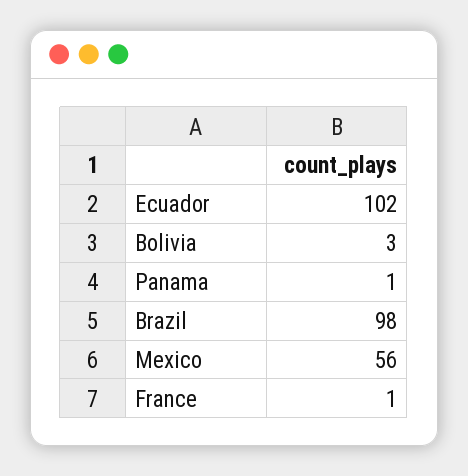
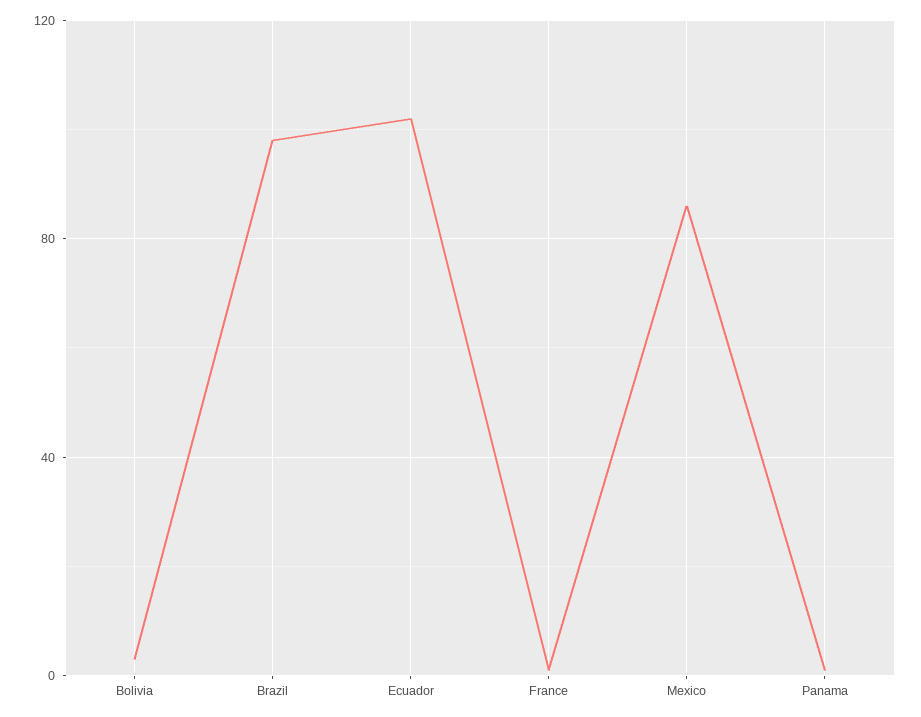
  {
    "Ecuador": 102,
    "Bolivia": 3,
    "Panama": 1,
    "Brazil": 98,
-   "Mexico": 56,
+   "Mexico": 85,
    "France": 1
  }

